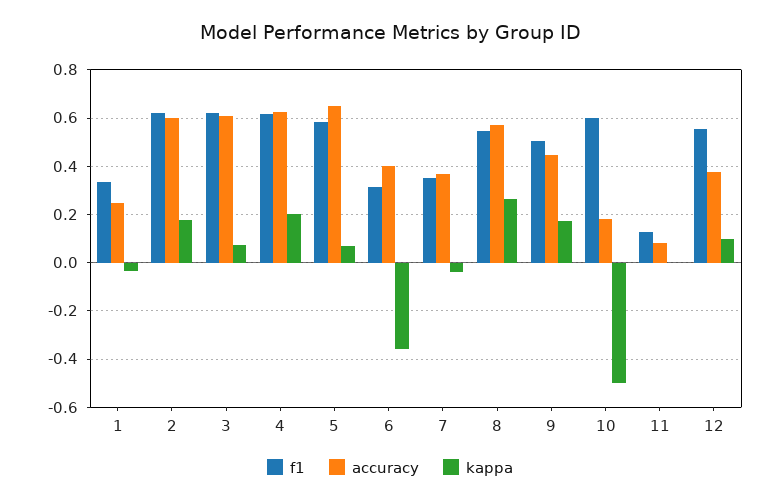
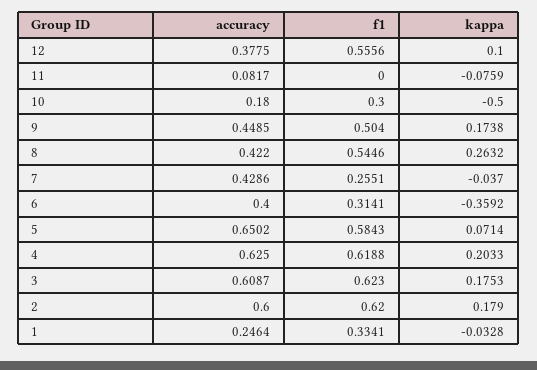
  {
    "f1": {
      "1": 0.3341,
      "2": 0.62,
      "3": 0.623,
      "4": 0.6188,
      "5": 0.5843,
      "6": 0.3141,
-     "7": 0.35,
+     "7": 0.2551,
      "8": 0.5446,
      "9": 0.504,
-     "10": 0.6,
+     "10": 0.3,
-     "11": 0.125,
+     "11": 0,
      "12": 0.5556
    },
    "accuracy": {
      "1": 0.2464,
      "2": 0.6,
      "3": 0.6087,
      "4": 0.625,
      "5": 0.6502,
      "6": 0.4,
-     "7": 0.375,
+     "7": 0.4286,
-     "8": 0.575,
+     "8": 0.422,
      "9": 0.4485,
      "10": 0.18,
      "11": 0.0817,
      "12": 0.3775
    },
    "kappa": {
      "1": -0.0328,
      "2": 0.179,
-     "3": 0.075,
+     "3": 0.1753,
      "4": 0.2033,
      "5": 0.0714,
      "6": -0.3592,
      "7": -0.037,
      "8": 0.2632,
      "9": 0.1738,
      "10": -0.5,
-     "11": 0,
+     "11": -0.0759,
      "12": 0.1
    }
  }

